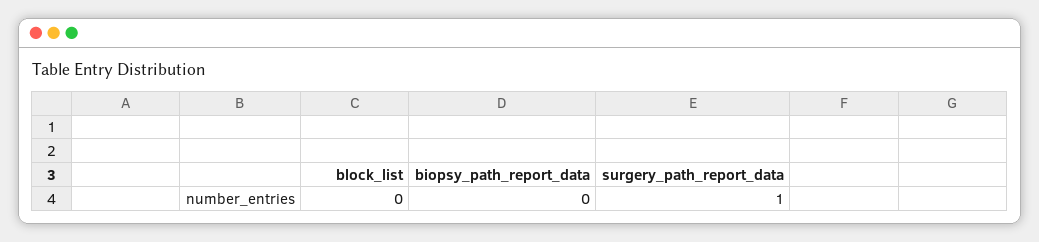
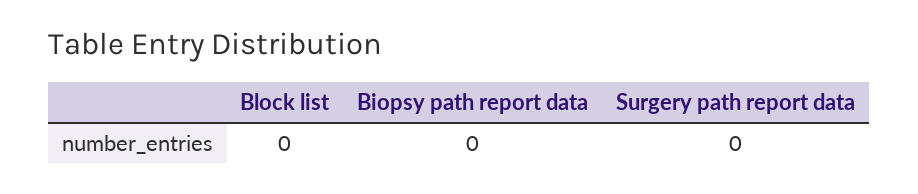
  {
    "block_list": 0,
    "biopsy_path_report_data": 0,
-   "surgery_path_report_data": 1
+   "surgery_path_report_data": 0
  }

